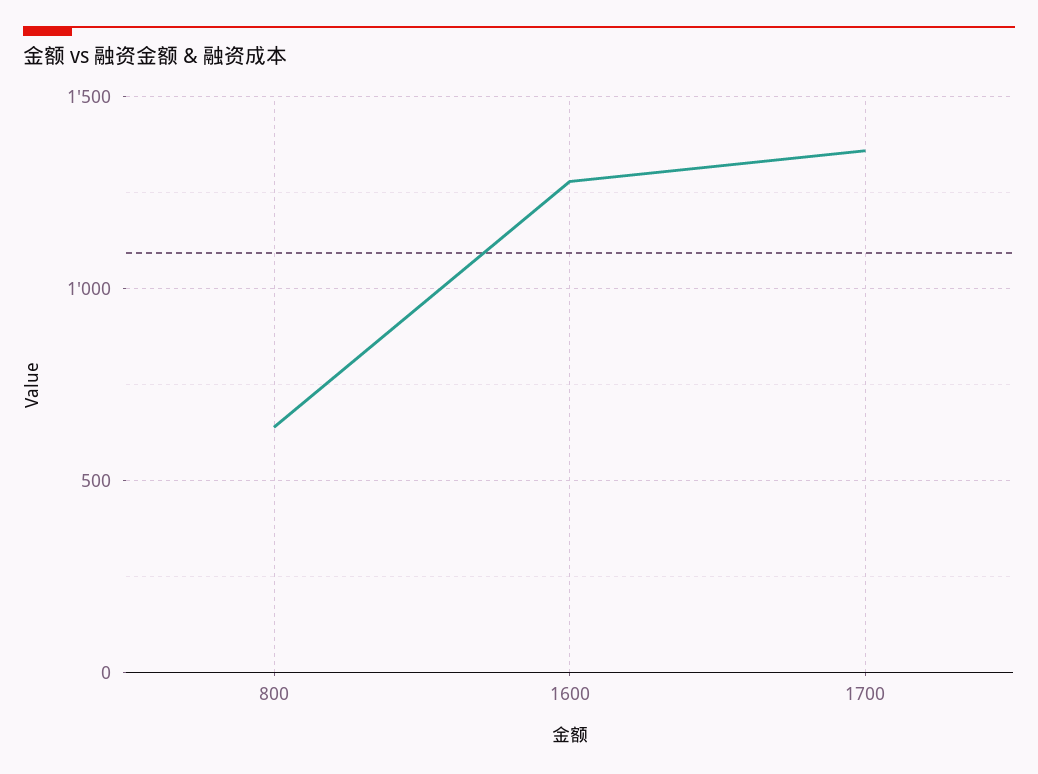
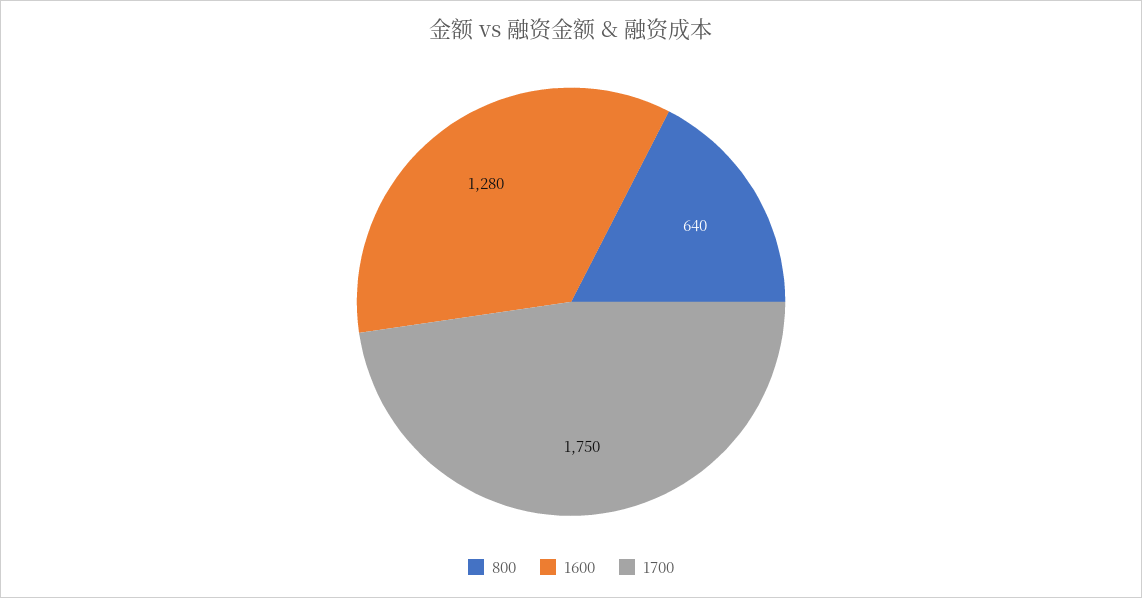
  {
    "800": 640,
    "1600": 1280,
-   "1700": 1350
+   "1700": 1750
  }

